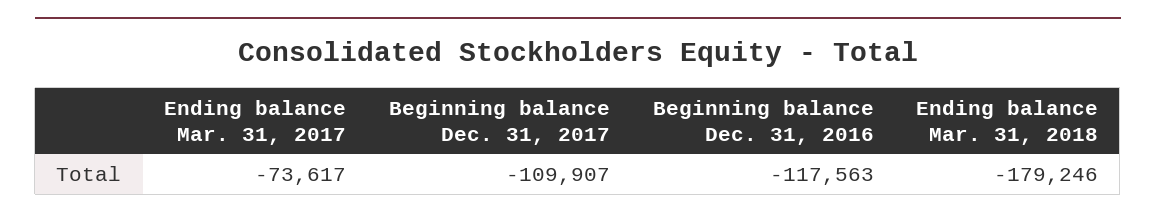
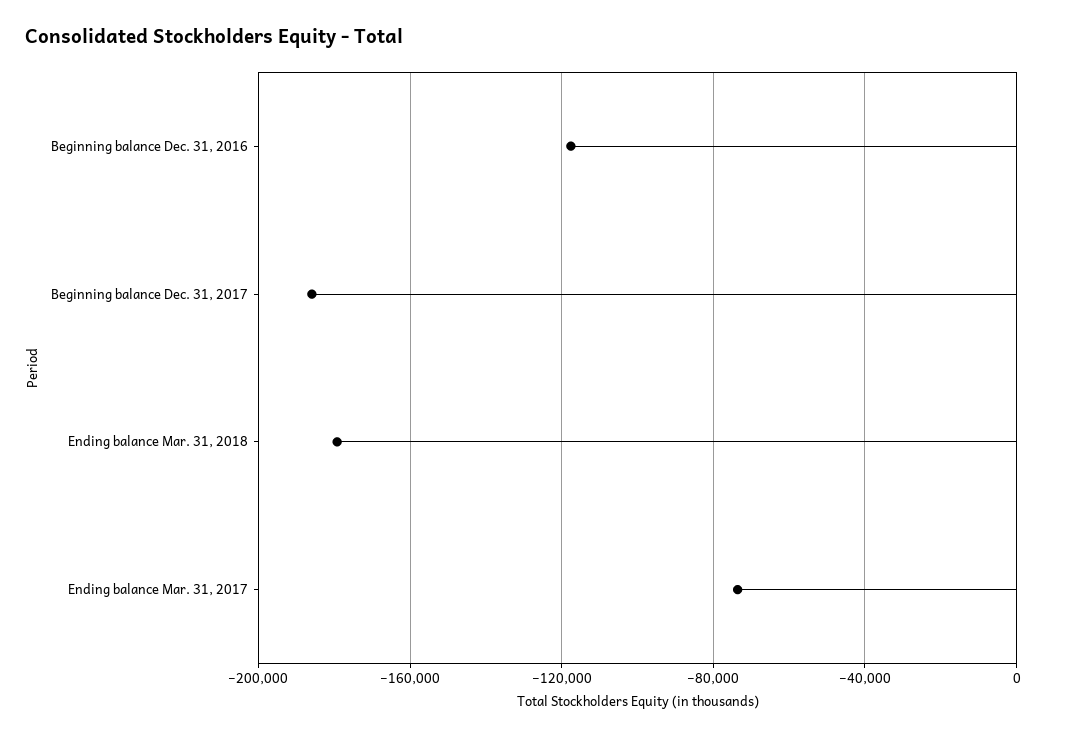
  {
    "Ending balance Mar. 31, 2017": -73617,
-   "Beginning balance Dec. 31, 2017": -109907,
+   "Beginning balance Dec. 31, 2017": -185000,
    "Beginning balance Dec. 31, 2016": -117563,
    "Ending balance Mar. 31, 2018": -179246
  }

